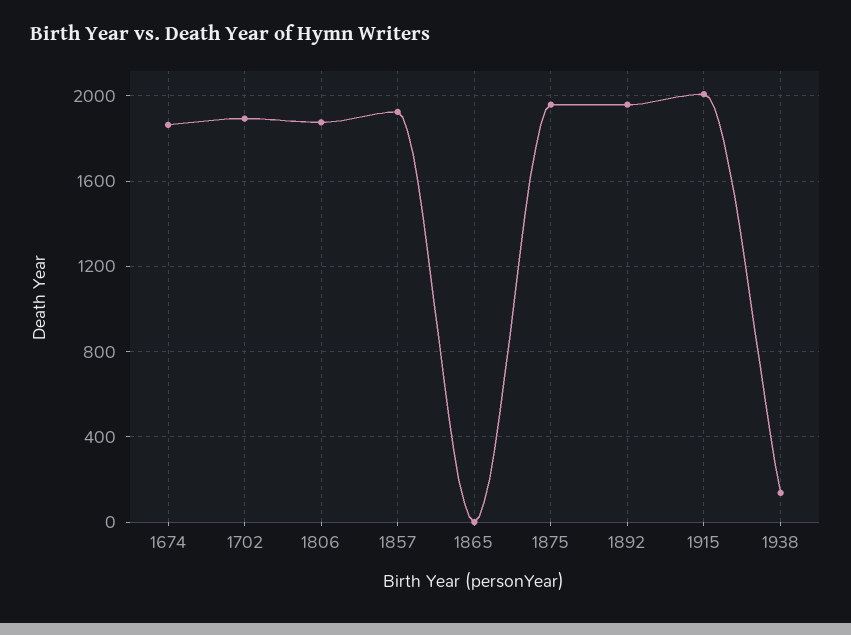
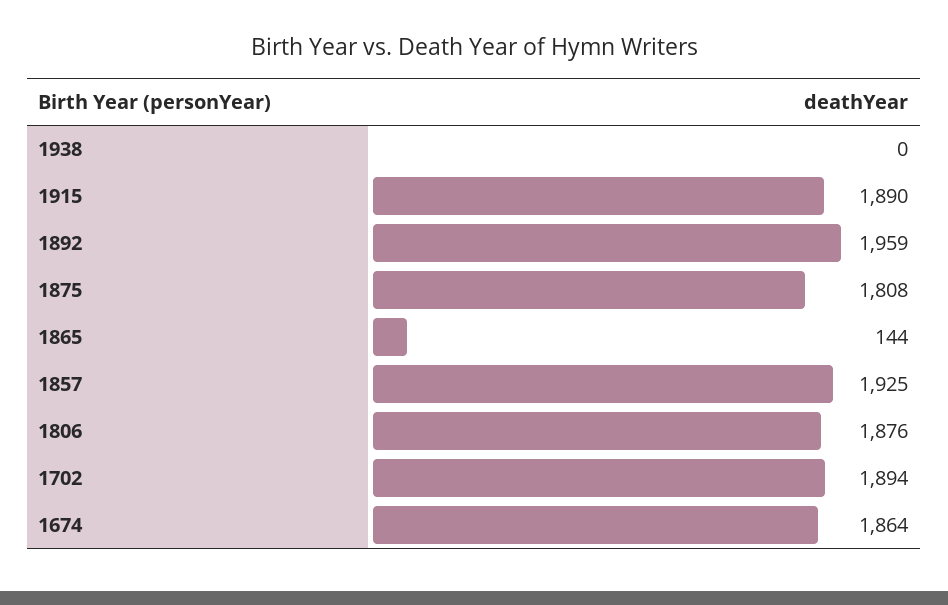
  {
    "1674": 1864,
    "1702": 1894,
    "1806": 1876,
    "1857": 1925,
-   "1865": 0,
+   "1865": 144,
-   "1875": 1950,
+   "1875": 1808,
    "1892": 1959,
-   "1915": 2000,
+   "1915": 1890,
-   "1938": 150
+   "1938": 0
  }

